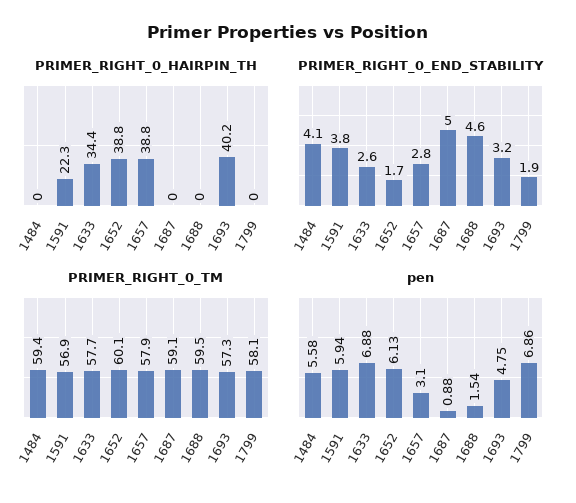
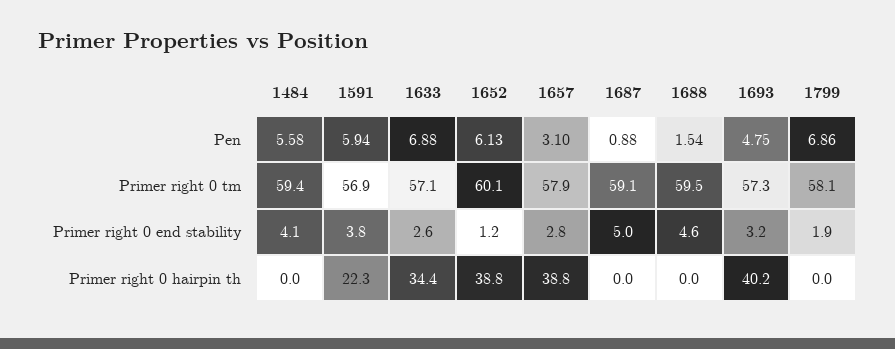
  {
    "PRIMER_RIGHT_0_HAIRPIN_TH": {
      "1484": 0,
      "1591": 22.3,
      "1633": 34.4,
      "1652": 38.8,
      "1657": 38.8,
      "1687": 0,
      "1688": 0,
      "1693": 40.2,
      "1799": 0
    },
    "PRIMER_RIGHT_0_END_STABILITY": {
      "1484": 4.1,
      "1591": 3.8,
      "1633": 2.6,
-     "1652": 1.7,
+     "1652": 1.2,
      "1657": 2.8,
      "1687": 5,
      "1688": 4.6,
      "1693": 3.2,
      "1799": 1.9
    },
    "PRIMER_RIGHT_0_TM": {
      "1484": 59.4,
      "1591": 56.9,
-     "1633": 57.7,
+     "1633": 57.1,
      "1652": 60.1,
      "1657": 57.9,
      "1687": 59.1,
      "1688": 59.5,
      "1693": 57.3,
      "1799": 58.1
    },
    "pen": {
      "1484": 5.58,
      "1591": 5.94,
      "1633": 6.88,
      "1652": 6.13,
      "1657": 3.1,
      "1687": 0.88,
      "1688": 1.54,
      "1693": 4.75,
      "1799": 6.86
    }
  }

